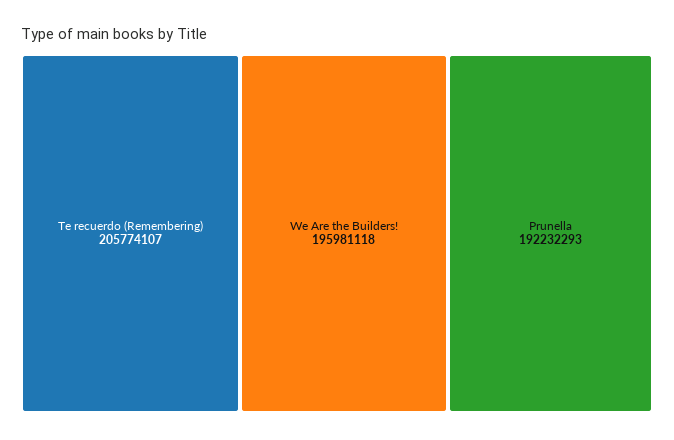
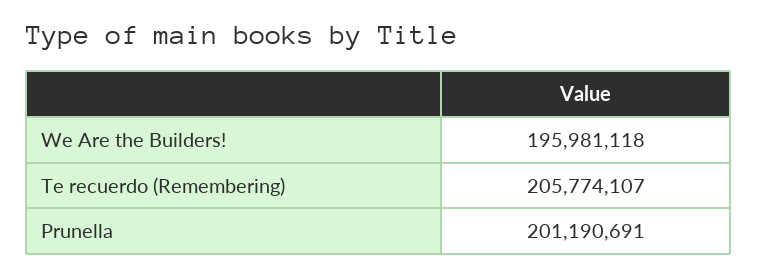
  {
    "Te recuerdo (Remembering)": 205774107,
    "We Are the Builders!": 195981118,
-   "Prunella": 192232293
+   "Prunella": 201190691
  }

